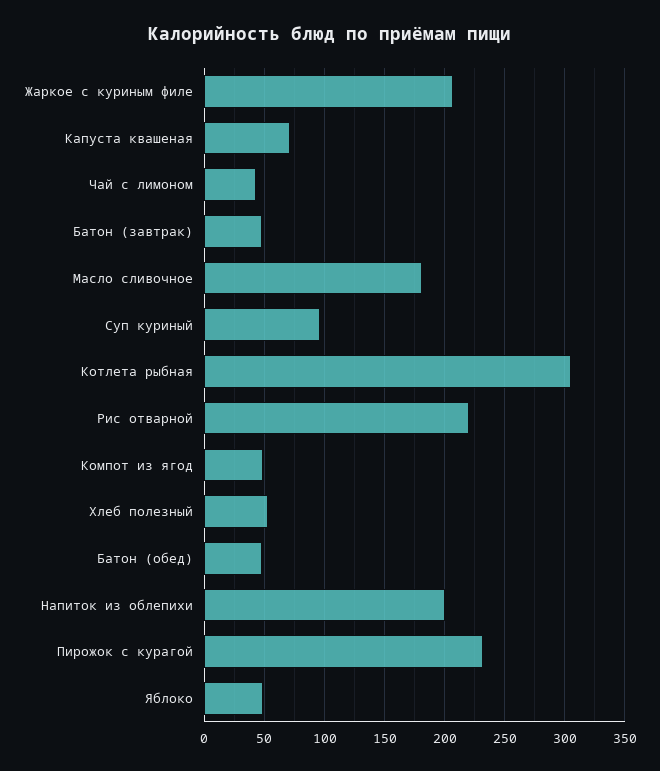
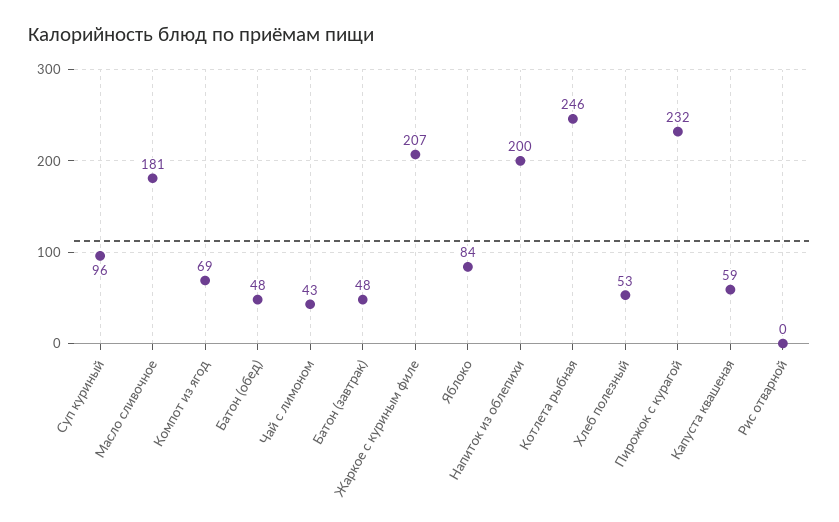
  {
    "Жаркое с куриным филе": 207,
-   "Капуста квашеная": 70,
+   "Капуста квашеная": 59,
    "Чай с лимоном": 43,
    "Батон (завтрак)": 48,
    "Масло сливочное": 181,
    "Суп куриный": 96,
-   "Котлета рыбная": 305,
+   "Котлета рыбная": 246,
-   "Рис отварной": 220,
+   "Рис отварной": 0,
-   "Компот из ягод": 50,
+   "Компот из ягод": 69,
    "Хлеб полезный": 53,
    "Батон (обед)": 48,
    "Напиток из облепихи": 200,
    "Пирожок с курагой": 232,
-   "Яблоко": 50
+   "Яблоко": 84
  }

